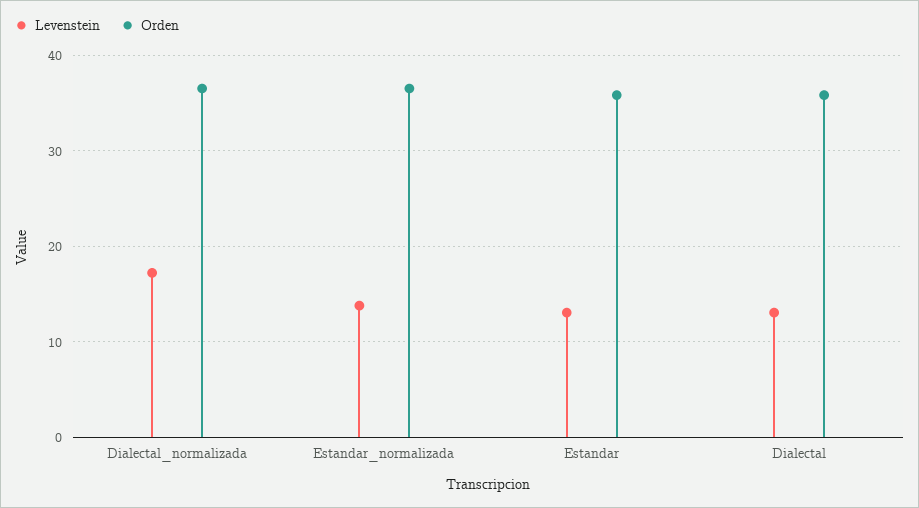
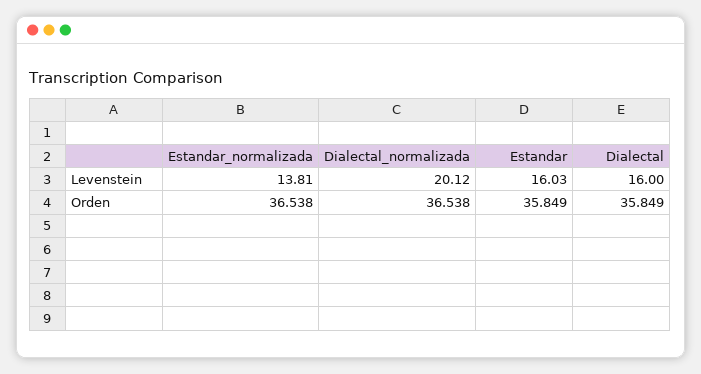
  {
    "Levenstein": {
-     "Dialectal_normalizada": 17,
+     "Dialectal_normalizada": 20.12,
      "Estandar_normalizada": 13.81,
-     "Estandar": 13,
+     "Estandar": 16.03,
-     "Dialectal": 13
+     "Dialectal": 16
    },
    "Orden": {
      "Dialectal_normalizada": 36.538,
      "Estandar_normalizada": 36.538,
      "Estandar": 35.849,
      "Dialectal": 35.849
    }
  }

